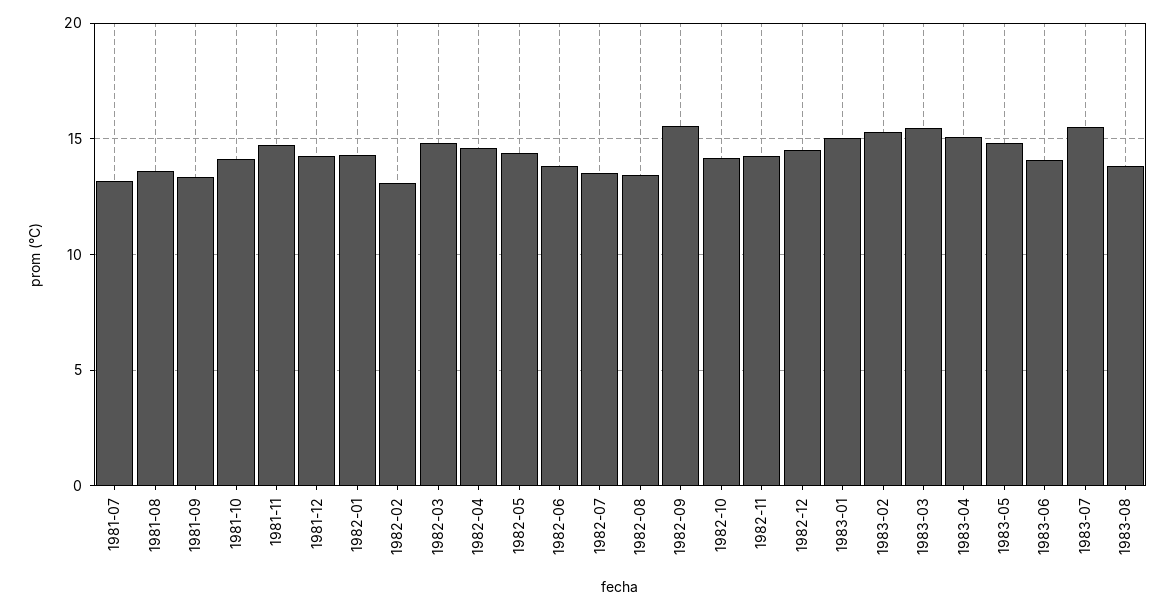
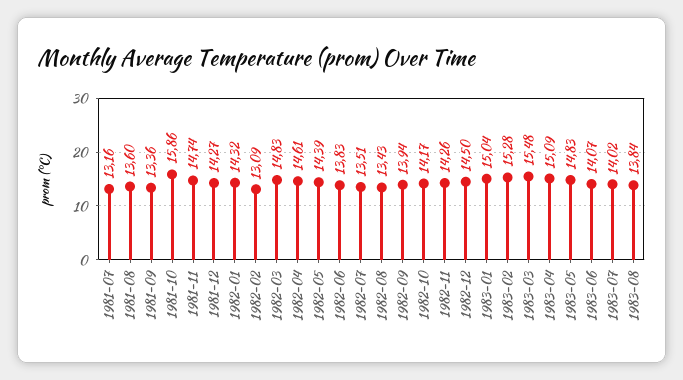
  {
    "1981-07": 13.16,
    "1981-08": 13.6,
    "1981-09": 13.36,
-   "1981-10": 14,
+   "1981-10": 15.86,
    "1981-11": 14.74,
    "1981-12": 14.27,
    "1982-01": 14.32,
    "1982-02": 13.09,
    "1982-03": 14.83,
    "1982-04": 14.61,
    "1982-05": 14.39,
    "1982-06": 13.83,
    "1982-07": 13.51,
    "1982-08": 13.43,
-   "1982-09": 15.5,
+   "1982-09": 13.94,
    "1982-10": 14.17,
    "1982-11": 14.26,
    "1982-12": 14.5,
    "1983-01": 15.04,
    "1983-02": 15.28,
    "1983-03": 15.48,
    "1983-04": 15.09,
    "1983-05": 14.83,
    "1983-06": 14.07,
-   "1983-07": 15.5,
+   "1983-07": 14.02,
    "1983-08": 13.84
  }

